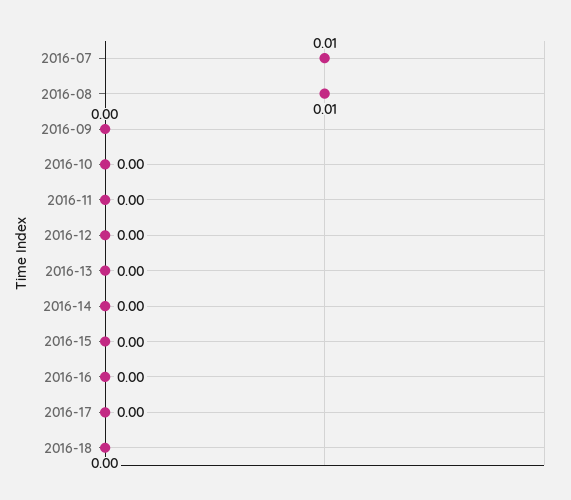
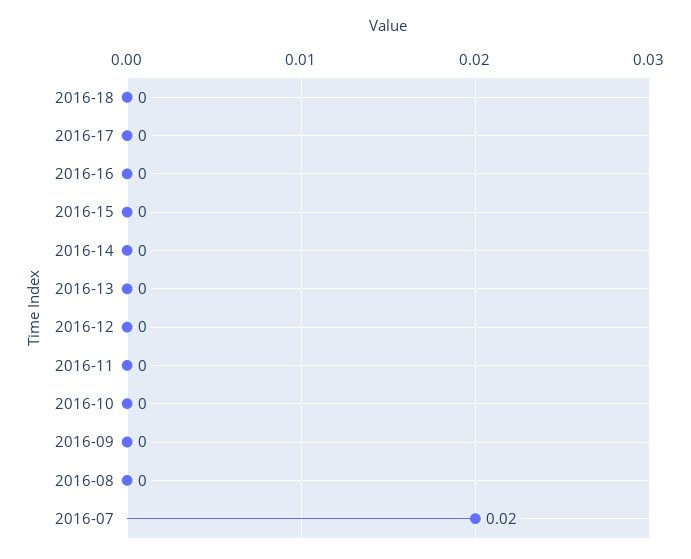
  {
-   "2016-07": 0.01,
+   "2016-07": 0.02,
-   "2016-08": 0.01,
+   "2016-08": 0,
    "2016-09": 0,
    "2016-10": 0,
    "2016-11": 0,
    "2016-12": 0,
    "2016-13": 0,
    "2016-14": 0,
    "2016-15": 0,
    "2016-16": 0,
    "2016-17": 0,
    "2016-18": 0
  }

